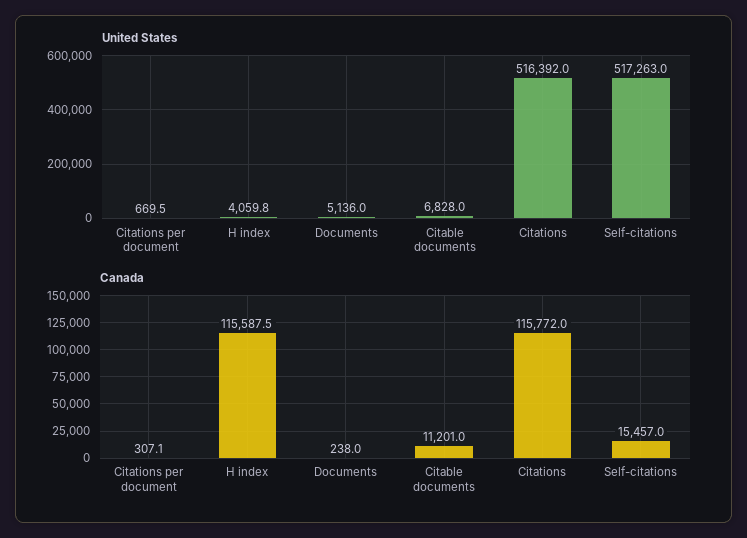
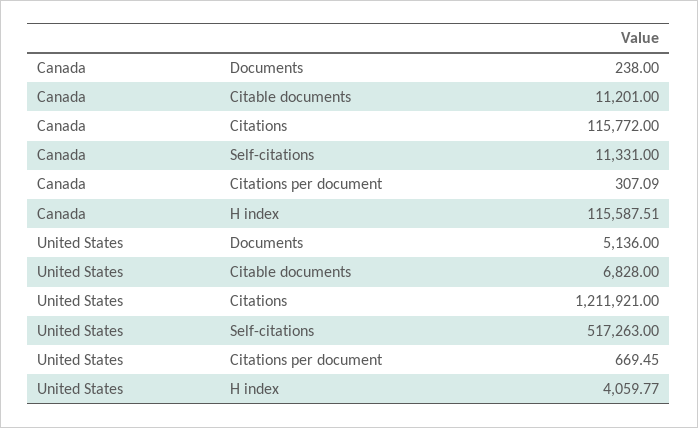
  {
    "United States": {
      "Citations per document": 669.45,
      "H index": 4059.77,
      "Documents": 5136,
      "Citable documents": 6828,
-     "Citations": 516392,
+     "Citations": 1211921,
      "Self-citations": 517263
    },
    "Canada": {
      "Citations per document": 307.09,
      "H index": 115587.51,
      "Documents": 238,
      "Citable documents": 11201,
      "Citations": 115772,
-     "Self-citations": 15457
+     "Self-citations": 11331
    }
  }

